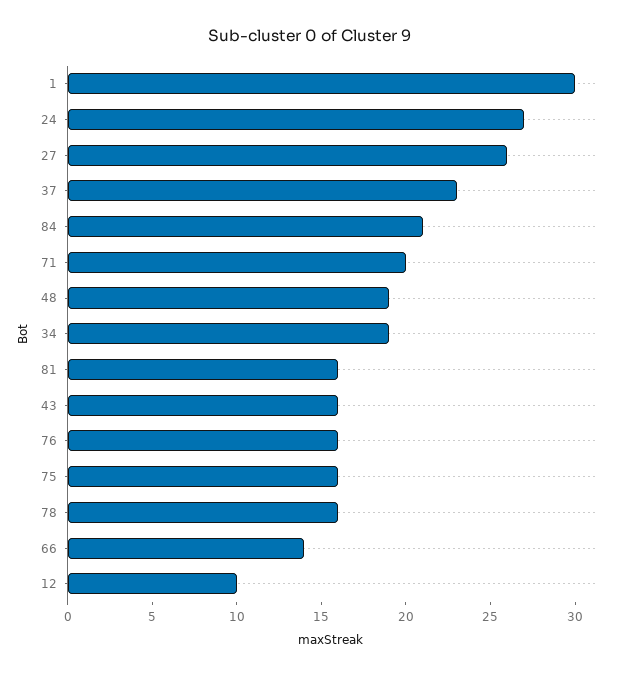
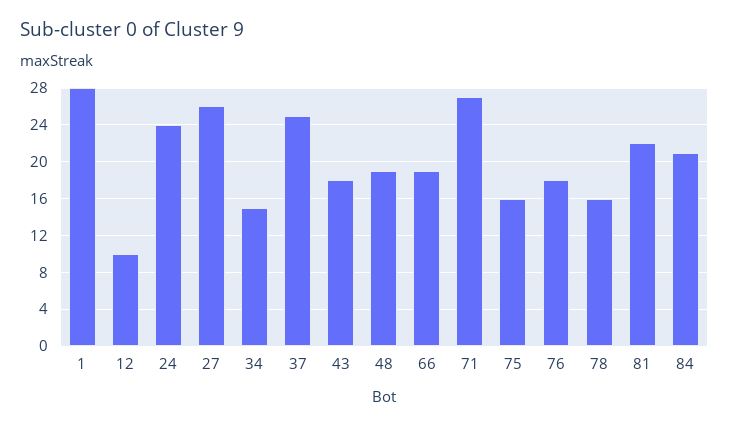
  {
-   "1": 30,
+   "1": 28,
-   "24": 27,
+   "24": 24,
    "27": 26,
-   "37": 23,
+   "37": 25,
    "84": 21,
-   "71": 20,
+   "71": 27,
    "48": 19,
-   "34": 19,
+   "34": 15,
-   "81": 16,
+   "81": 22,
-   "43": 16,
+   "43": 18,
-   "76": 16,
+   "76": 18,
    "75": 16,
    "78": 16,
-   "66": 14,
+   "66": 19,
    "12": 10
  }

